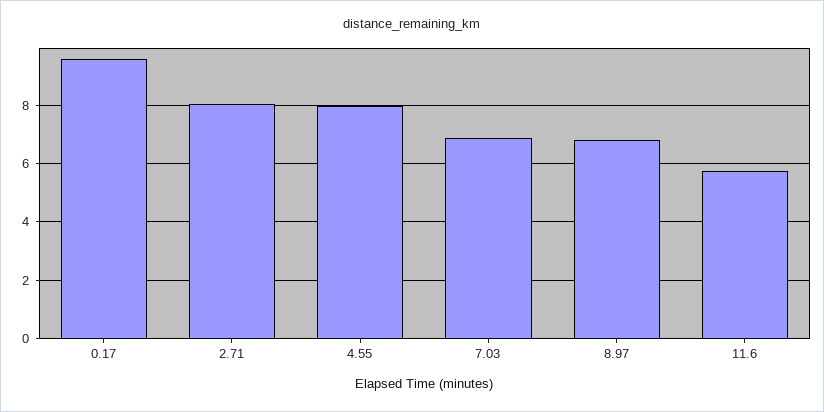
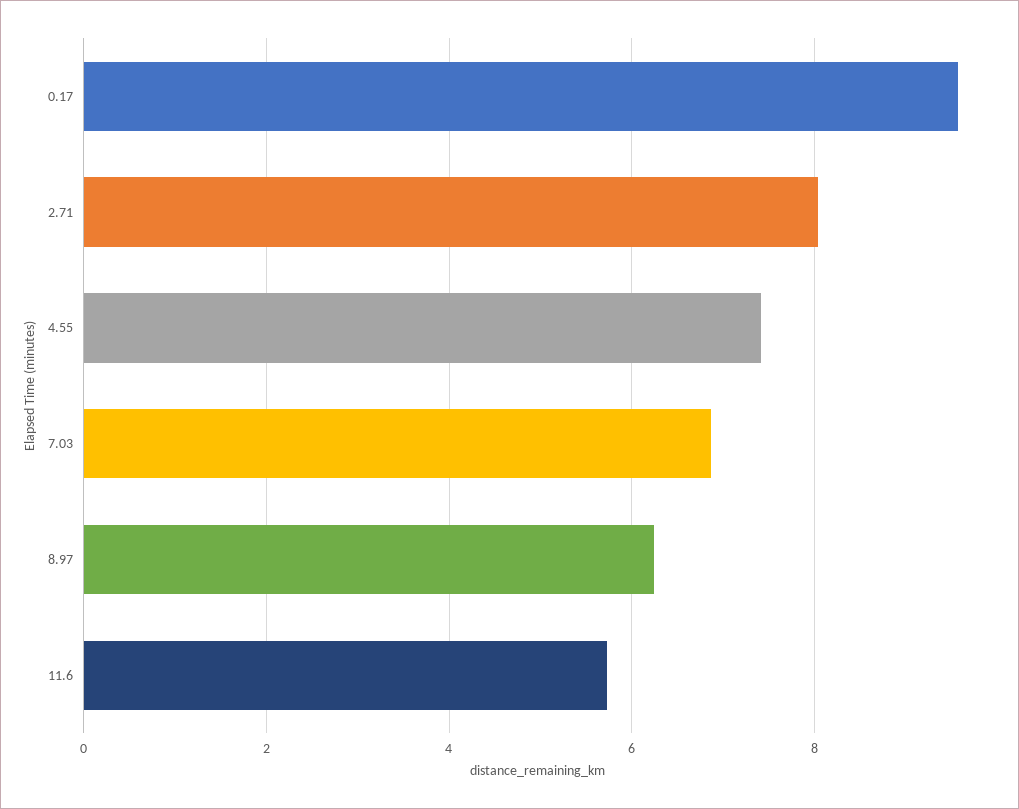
  {
    "0.17": 9.6,
    "2.71": 8,
-   "4.55": 8,
+   "4.55": 7.4,
    "7.03": 6.8,
-   "8.97": 6.75,
+   "8.97": 6.2,
    "11.6": 5.8
  }

